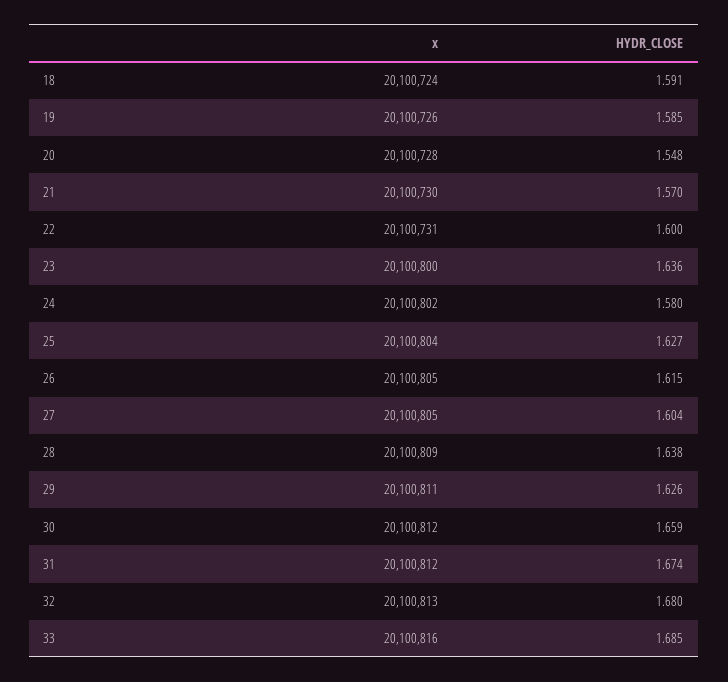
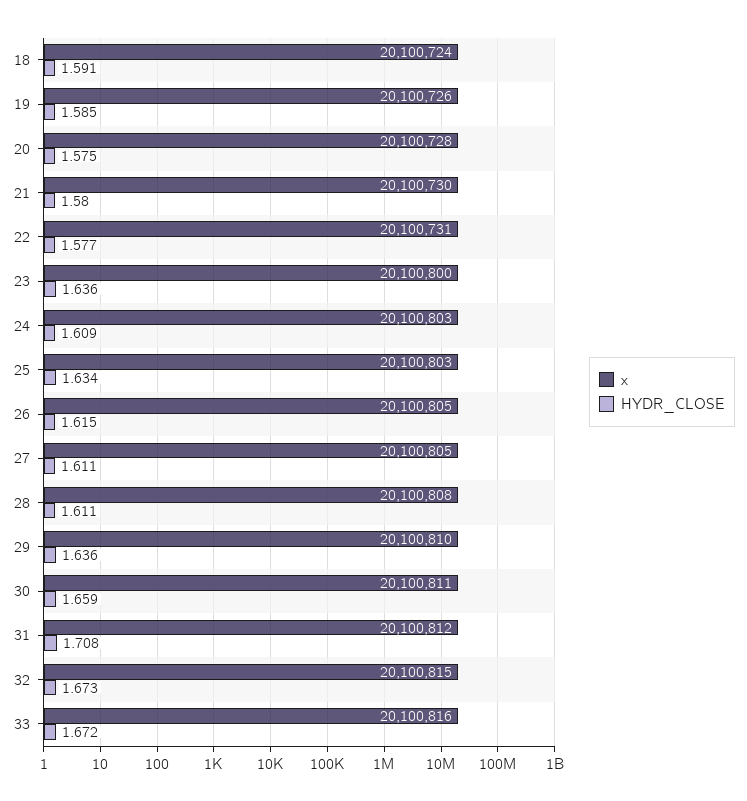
  {
    "x": {
      "18": 20100724,
      "19": 20100726,
      "20": 20100728,
      "21": 20100730,
      "22": 20100731,
      "23": 20100800,
-     "24": 20100802,
+     "24": 20100803,
-     "25": 20100804,
+     "25": 20100803,
      "26": 20100805,
      "27": 20100805,
-     "28": 20100809,
+     "28": 20100808,
-     "29": 20100811,
+     "29": 20100810,
-     "30": 20100812,
+     "30": 20100811,
      "31": 20100812,
-     "32": 20100813,
+     "32": 20100815,
      "33": 20100816
    },
    "HYDR_CLOSE": {
      "18": 1.591,
      "19": 1.585,
-     "20": 1.548,
+     "20": 1.575,
-     "21": 1.57,
+     "21": 1.58,
-     "22": 1.6,
+     "22": 1.577,
      "23": 1.636,
-     "24": 1.58,
+     "24": 1.609,
-     "25": 1.627,
+     "25": 1.634,
      "26": 1.615,
-     "27": 1.604,
+     "27": 1.611,
-     "28": 1.638,
+     "28": 1.611,
-     "29": 1.626,
+     "29": 1.636,
      "30": 1.659,
-     "31": 1.674,
+     "31": 1.708,
-     "32": 1.68,
+     "32": 1.673,
-     "33": 1.685
+     "33": 1.672
    }
  }

